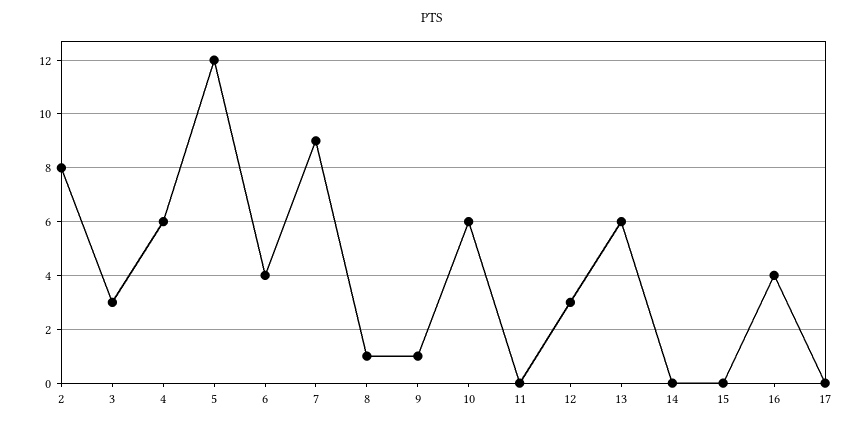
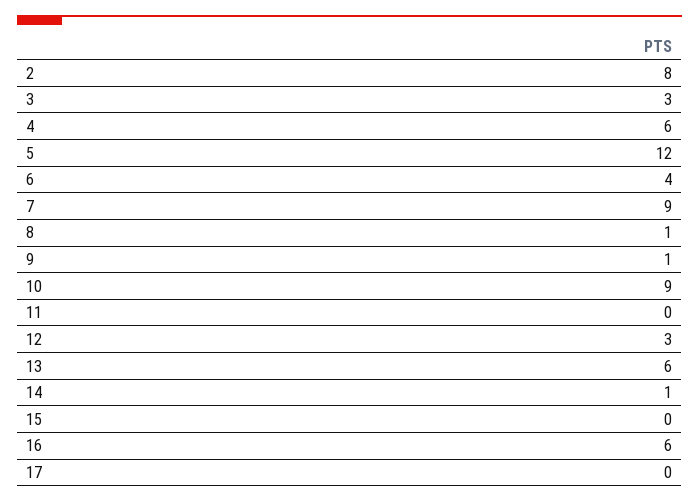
  {
    "2": 8,
    "3": 3,
    "4": 6,
    "5": 12,
    "6": 4,
    "7": 9,
    "8": 1,
    "9": 1,
-   "10": 6,
+   "10": 9,
    "11": 0,
    "12": 3,
    "13": 6,
-   "14": 0,
+   "14": 1,
    "15": 0,
-   "16": 4,
+   "16": 6,
    "17": 0
  }

